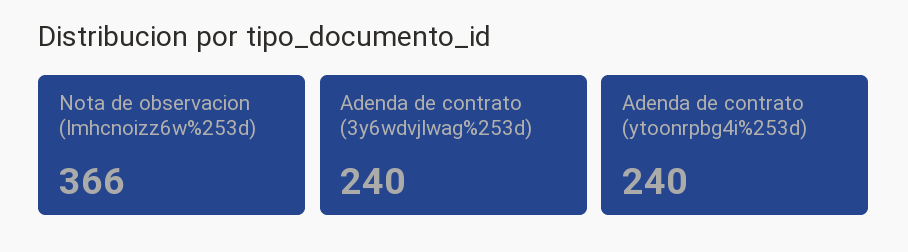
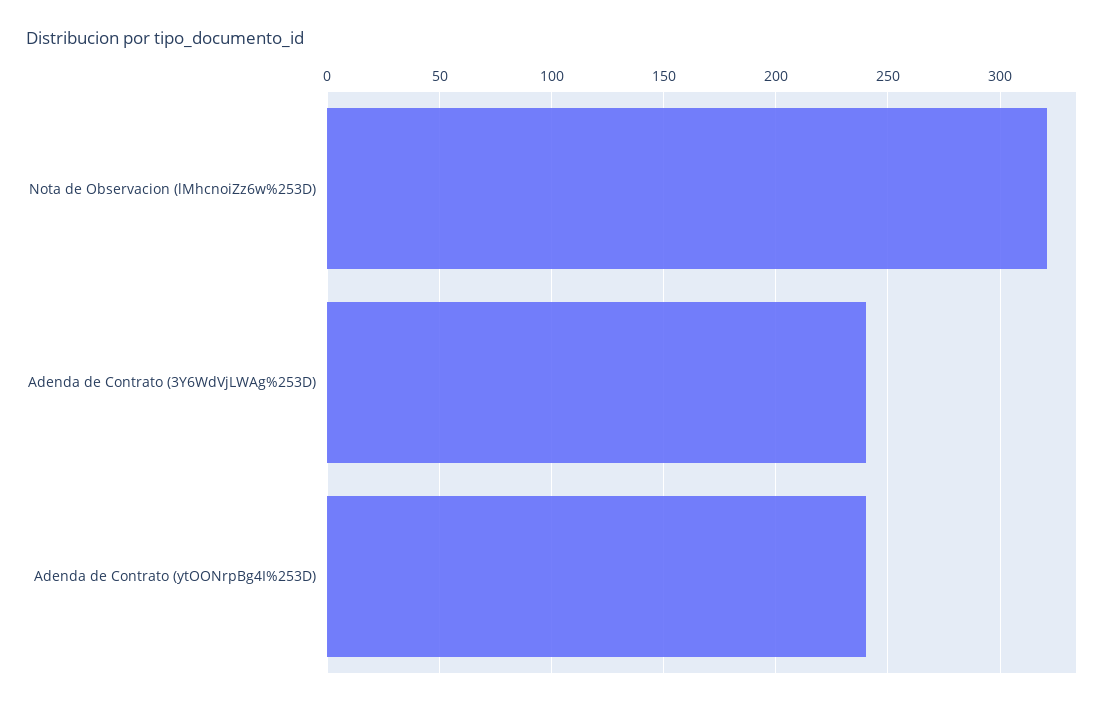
  {
-   "Nota de observacion (lmhcnoizz6w%253d)": 366,
+   "Nota de observacion (lmhcnoizz6w%253d)": 320,
    "Adenda de contrato (3y6wdvjlwag%253d)": 240,
    "Adenda de contrato (ytoonrpbg4i%253d)": 240
  }

